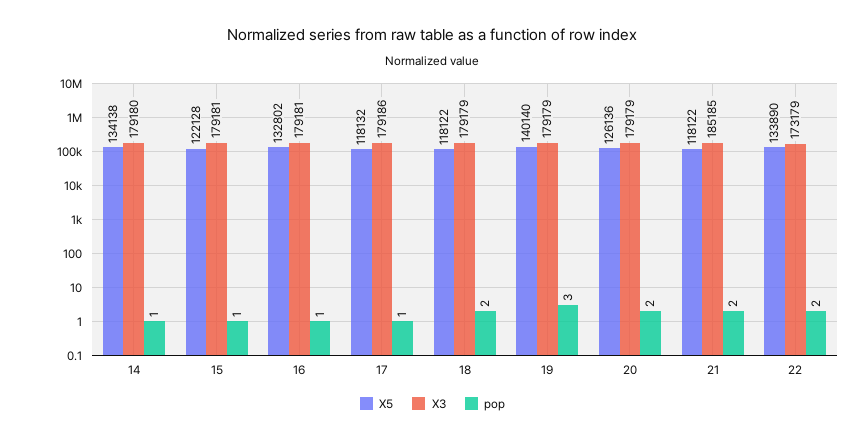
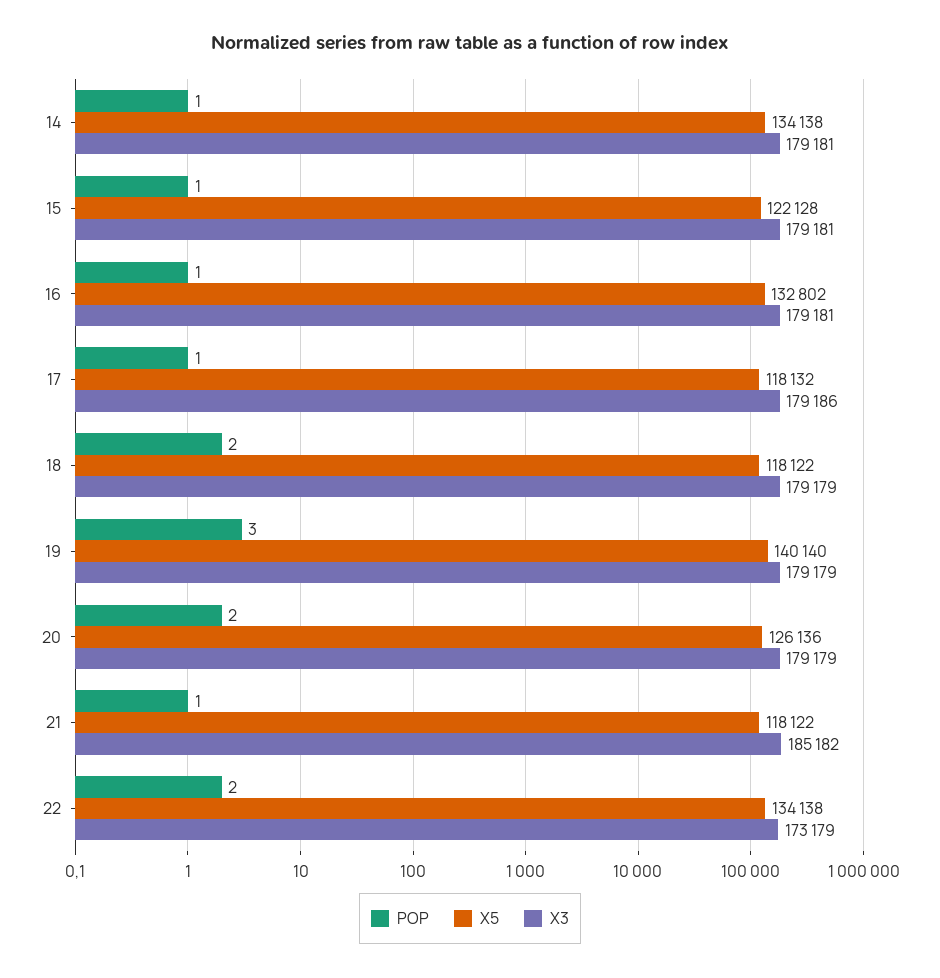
  {
    "X5": {
      "14": 134138,
      "15": 122128,
      "16": 132802,
      "17": 118132,
      "18": 118122,
      "19": 140140,
      "20": 126136,
      "21": 118122,
-     "22": 133890
+     "22": 134138
    },
    "X3": {
-     "14": 179180,
+     "14": 179181,
      "15": 179181,
      "16": 179181,
      "17": 179186,
      "18": 179179,
      "19": 179179,
      "20": 179179,
-     "21": 185185,
+     "21": 185182,
      "22": 173179
    },
    "pop": {
      "14": 1,
      "15": 1,
      "16": 1,
      "17": 1,
      "18": 2,
      "19": 3,
      "20": 2,
-     "21": 2,
+     "21": 1,
      "22": 2
    }
  }

